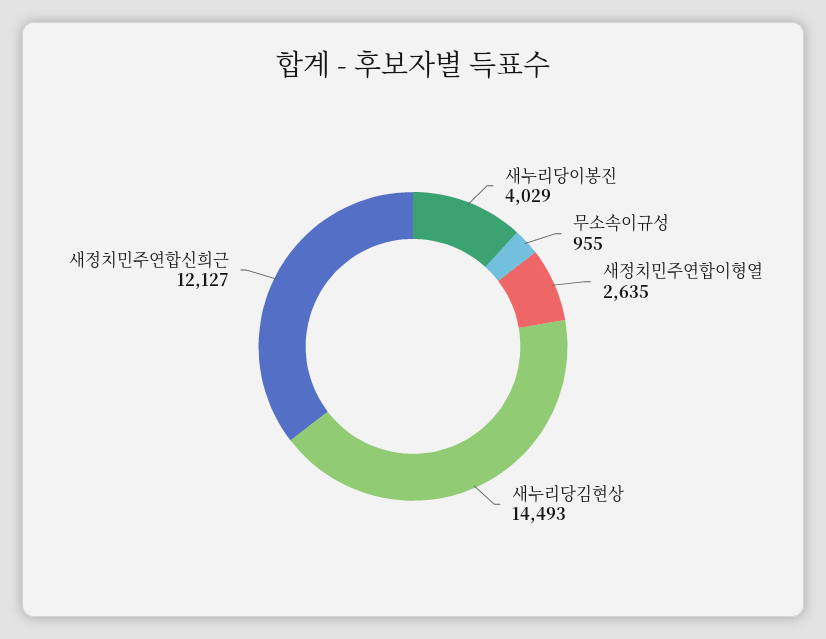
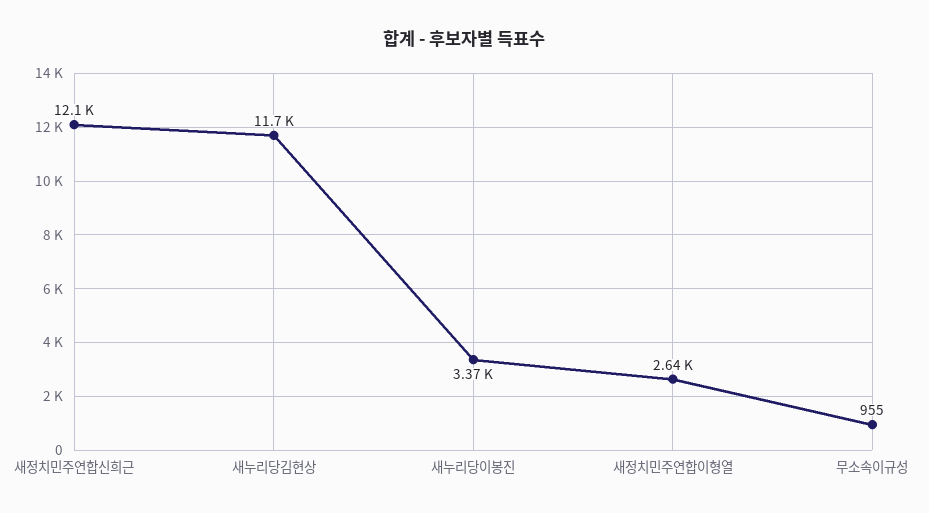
  {
-   "새누리당이봉진": 4029,
+   "새누리당이봉진": 3370,
    "무소속이규성": 955,
    "새정치민주연합이형열": 2635,
-   "새누리당김현상": 14493,
+   "새누리당김현상": 11700,
    "새정치민주연합신희근": 12127
  }

